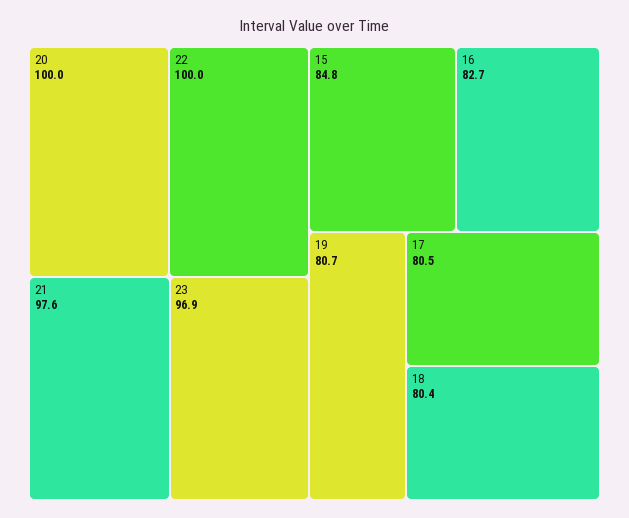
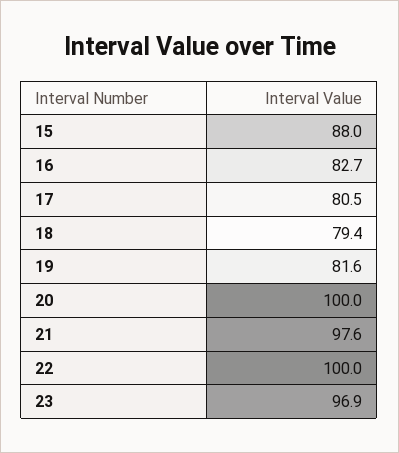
  {
    "20": 100,
    "22": 100,
    "21": 97.6,
    "23": 96.9,
-   "15": 84.8,
+   "15": 88,
    "16": 82.7,
-   "19": 80.7,
+   "19": 81.6,
    "17": 80.5,
-   "18": 80.4
+   "18": 79.4
  }

